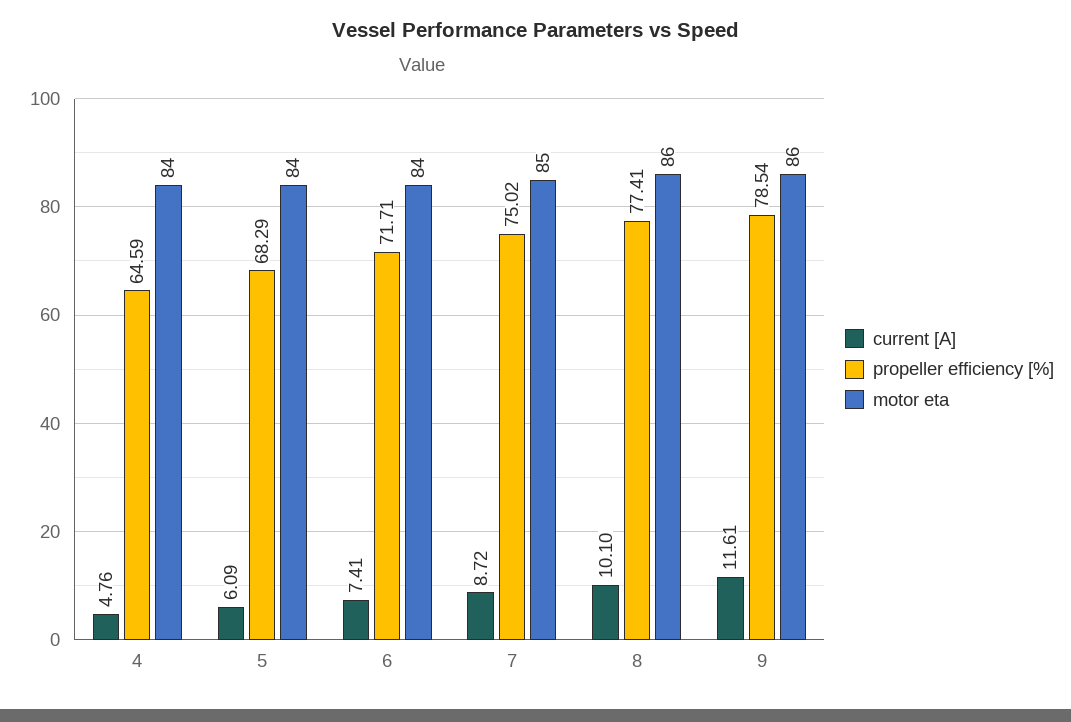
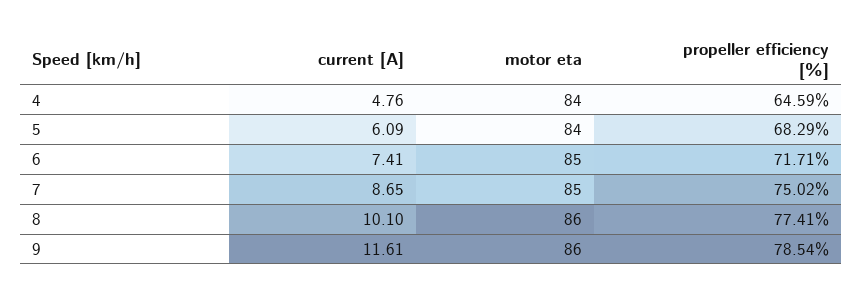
  {
    "current [A]": {
      "4": 4.76,
      "5": 6.09,
      "6": 7.41,
-     "7": 8.72,
+     "7": 8.65,
      "8": 10.1,
      "9": 11.61
    },
    "propeller efficiency [%]": {
      "4": 64.59,
      "5": 68.29,
      "6": 71.71,
      "7": 75.02,
      "8": 77.41,
      "9": 78.54
    },
    "motor eta": {
      "4": 84,
      "5": 84,
-     "6": 84,
+     "6": 85,
      "7": 85,
      "8": 86,
      "9": 86
    }
  }

